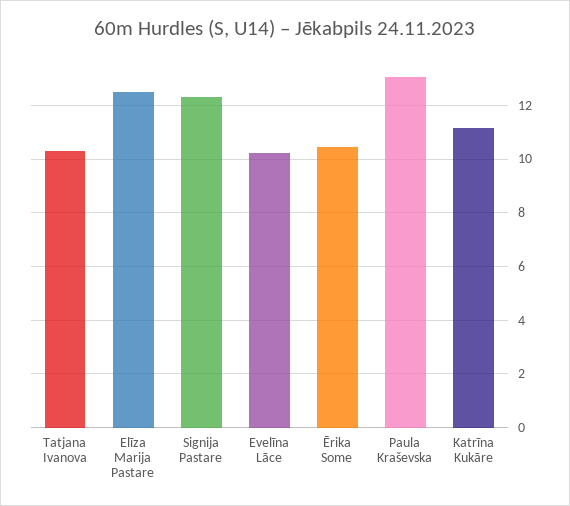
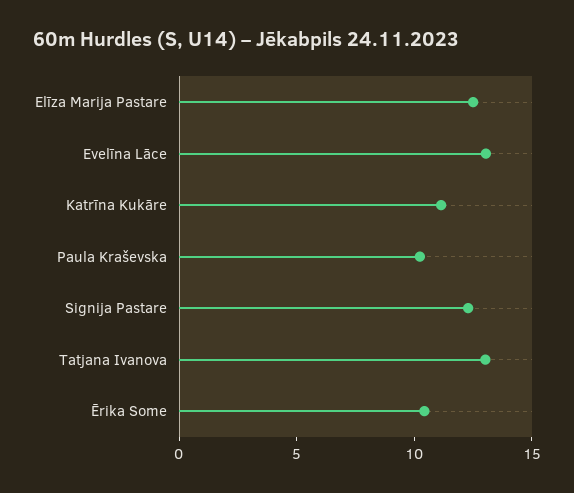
  {
-   "Tatjana Ivanova": 10.25,
+   "Tatjana Ivanova": 13,
    "Elīza Marija Pastare": 12.5,
    "Signija Pastare": 12.25,
-   "Evelīna Lāce": 10.25,
+   "Evelīna Lāce": 13,
    "Ērika Some": 10.5,
-   "Paula Kraševska": 13,
+   "Paula Kraševska": 10,
    "Katrīna Kukāre": 11.25
  }

